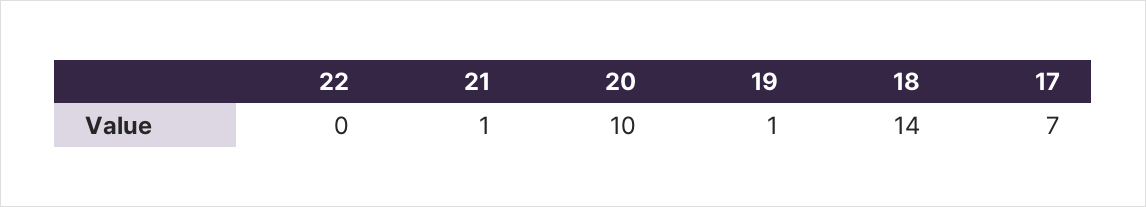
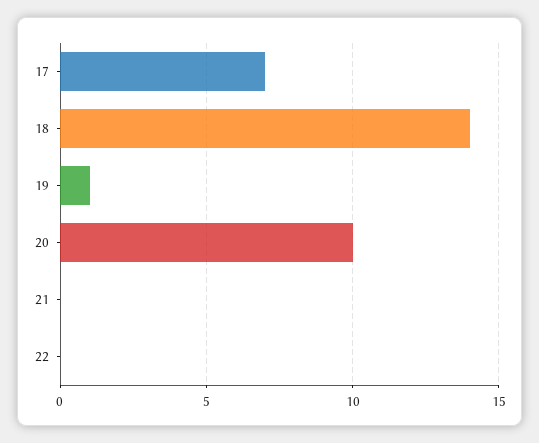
  {
    "22": 0,
-   "21": 1,
+   "21": 0,
    "20": 10,
    "19": 1,
    "18": 14,
    "17": 7
  }

